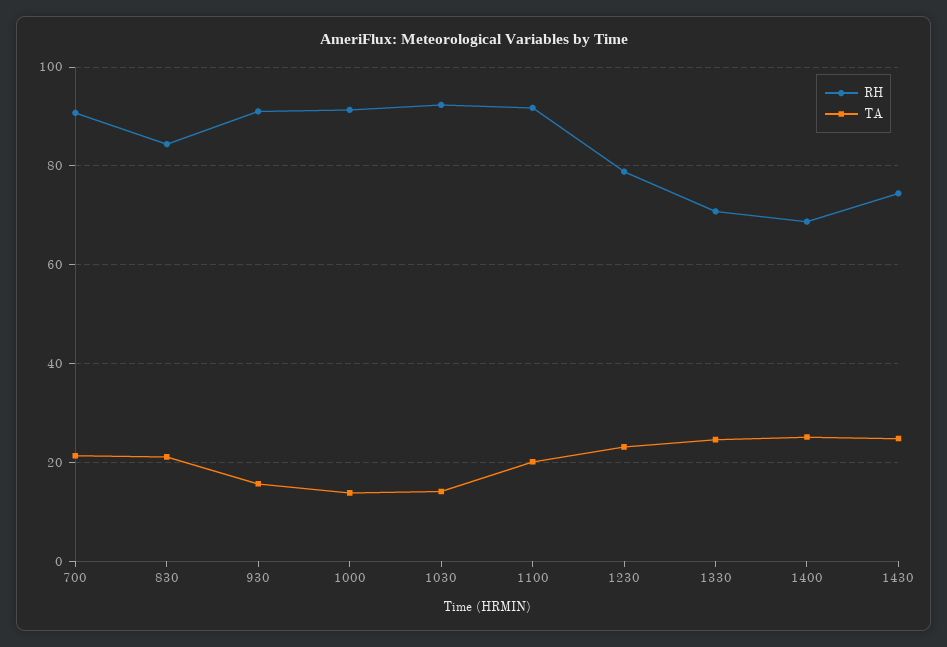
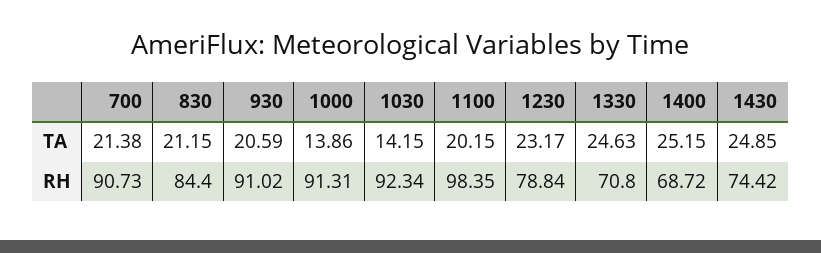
  {
    "RH": {
      "700": 90.73,
      "830": 84.4,
      "930": 91.02,
      "1000": 91.31,
      "1030": 92.34,
-     "1100": 92,
+     "1100": 98.35,
      "1230": 78.84,
      "1330": 70.8,
      "1400": 68.72,
      "1430": 74.42
    },
    "TA": {
      "700": 21.38,
      "830": 21.15,
-     "930": 16,
+     "930": 20.59,
      "1000": 13.86,
      "1030": 14.15,
      "1100": 20.15,
      "1230": 23.17,
      "1330": 24.63,
      "1400": 25.15,
      "1430": 24.85
    }
  }

